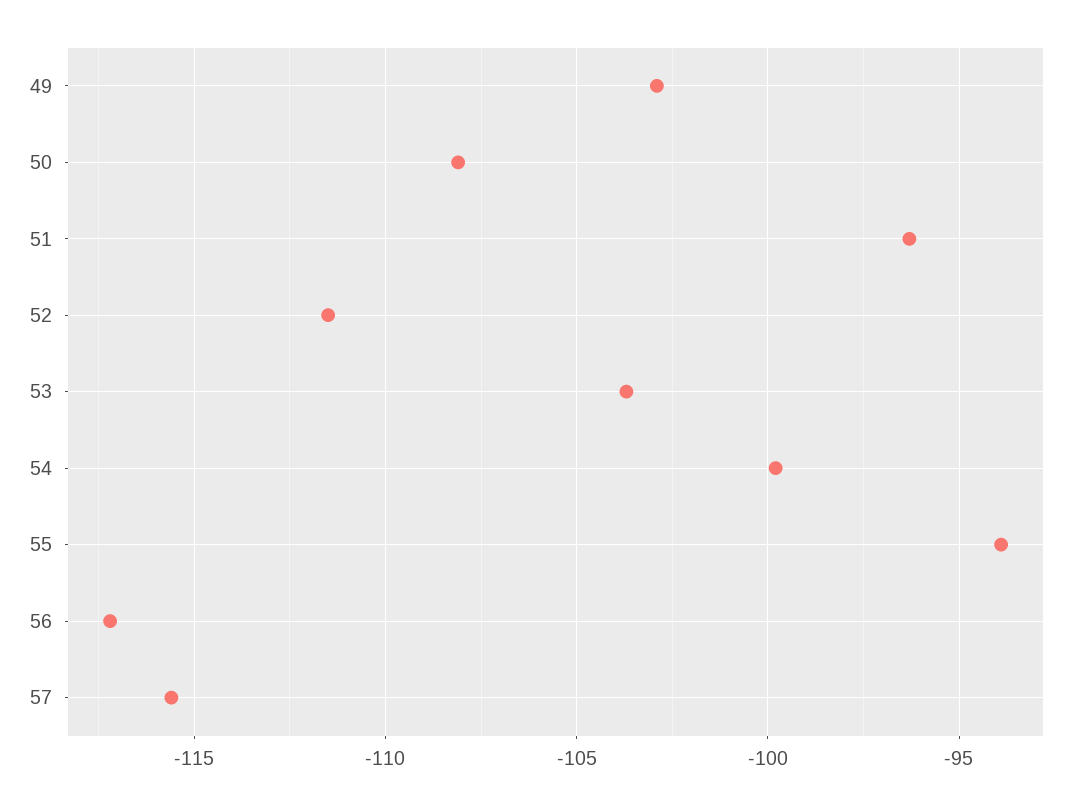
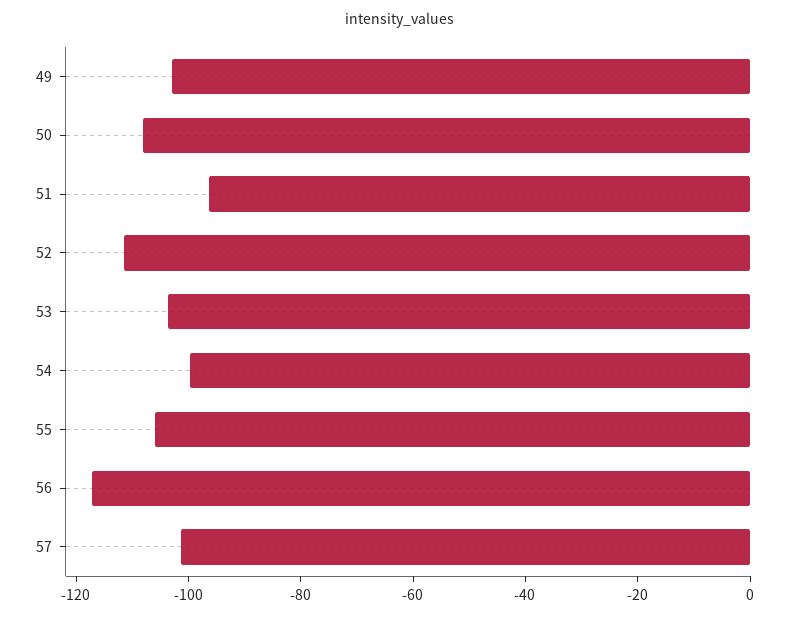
  {
    "49": -103,
    "50": -108,
    "51": -96.5,
    "52": -111.5,
    "53": -103.5,
    "54": -100,
-   "55": -94,
+   "55": -105,
    "56": -117,
-   "57": -115.5
+   "57": -100
  }

